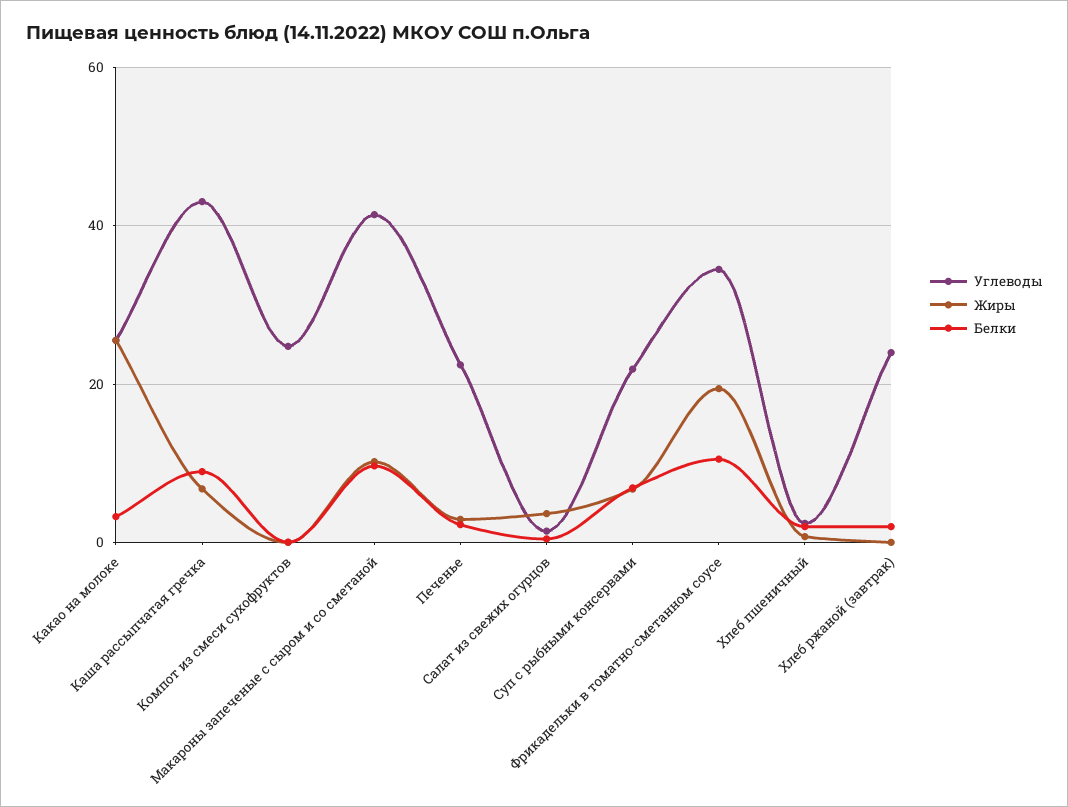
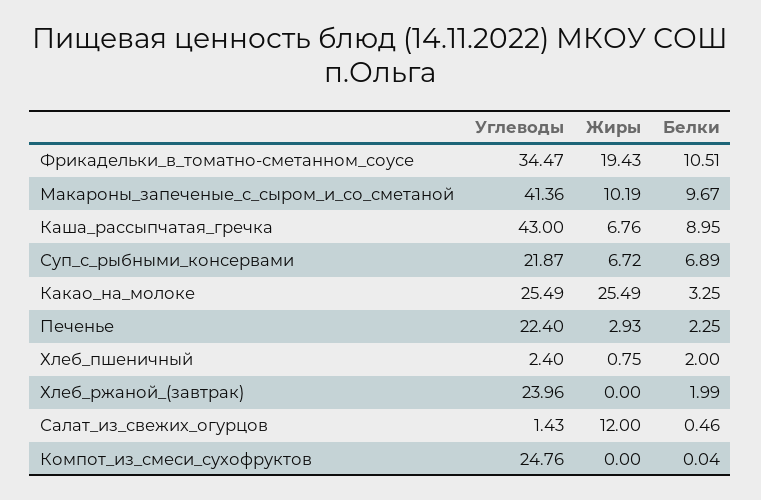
  {
    "Углеводы": {
      "Какао на молоке": 25.49,
      "Каша рассыпчатая гречка": 43,
      "Компот из смеси сухофруктов": 24.76,
      "Макароны запеченые с сыром и со сметаной": 41.36,
      "Печенье": 22.4,
      "Салат из свежих огурцов": 1.43,
      "Суп с рыбными консервами": 21.87,
      "Фрикадельки в томатно-сметанном соусе": 34.47,
      "Хлеб пшеничный": 2.4,
      "Хлеб ржаной (завтрак)": 23.96
    },
    "Жиры": {
      "Какао на молоке": 25.49,
      "Каша рассыпчатая гречка": 6.76,
      "Компот из смеси сухофруктов": 0,
      "Макароны запеченые с сыром и со сметаной": 10.19,
      "Печенье": 2.93,
-     "Салат из свежих огурцов": 4,
+     "Салат из свежих огурцов": 12,
      "Суп с рыбными консервами": 6.72,
      "Фрикадельки в томатно-сметанном соусе": 19.43,
      "Хлеб пшеничный": 0.75,
      "Хлеб ржаной (завтрак)": 0
    },
    "Белки": {
      "Какао на молоке": 3.25,
      "Каша рассыпчатая гречка": 8.95,
      "Компот из смеси сухофруктов": 0.04,
      "Макароны запеченые с сыром и со сметаной": 9.67,
      "Печенье": 2.25,
      "Салат из свежих огурцов": 0.46,
      "Суп с рыбными консервами": 6.89,
      "Фрикадельки в томатно-сметанном соусе": 10.51,
      "Хлеб пшеничный": 2,
      "Хлеб ржаной (завтрак)": 1.99
    }
  }

